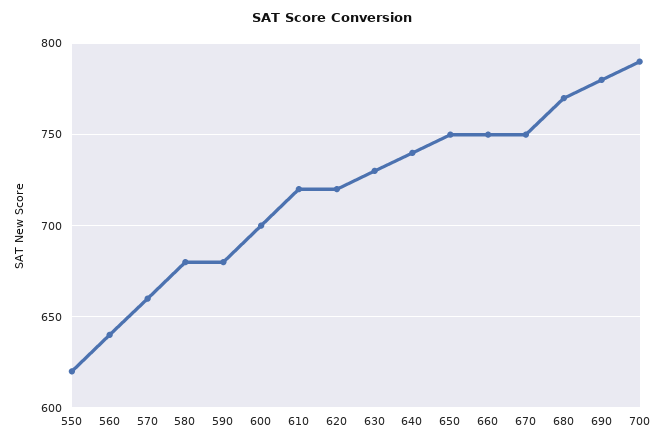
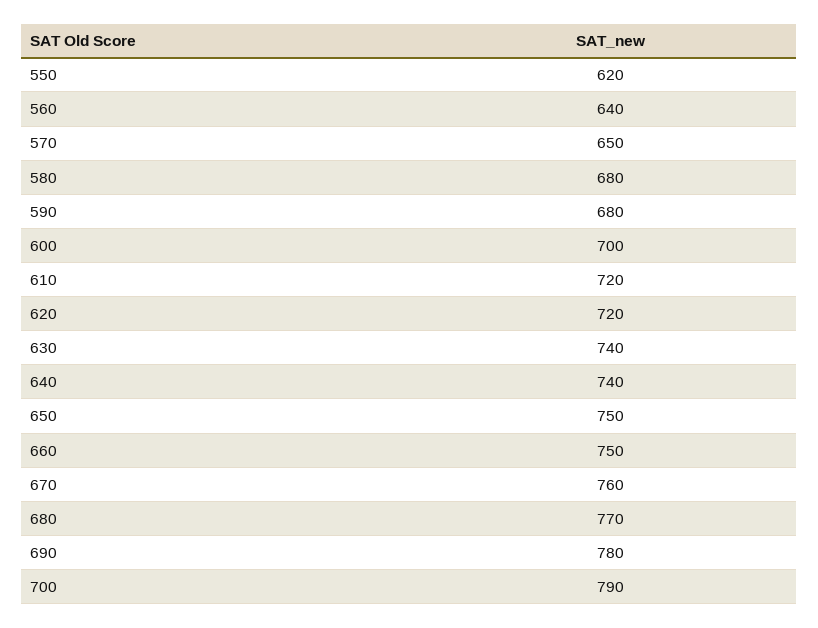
  {
    "550": 620,
    "560": 640,
-   "570": 660,
+   "570": 650,
    "580": 680,
    "590": 680,
    "600": 700,
    "610": 720,
    "620": 720,
-   "630": 730,
+   "630": 740,
    "640": 740,
    "650": 750,
    "660": 750,
-   "670": 750,
+   "670": 760,
    "680": 770,
    "690": 780,
    "700": 790
  }

